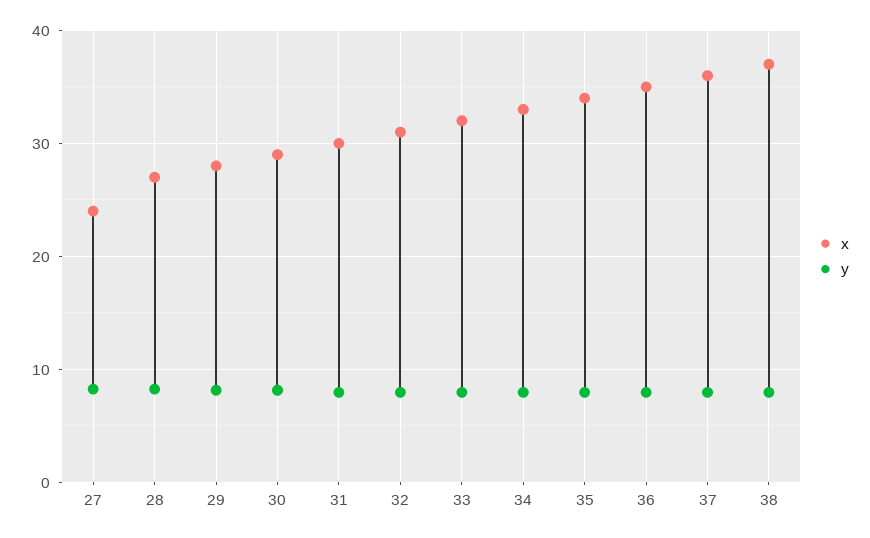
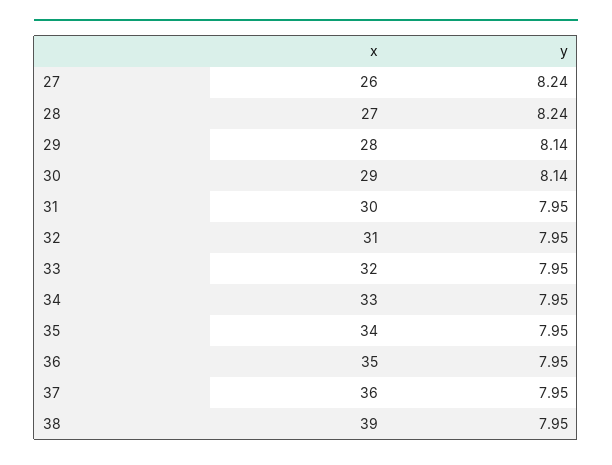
  {
    "x": {
-     "27": 24,
+     "27": 26,
      "28": 27,
      "29": 28,
      "30": 29,
      "31": 30,
      "32": 31,
      "33": 32,
      "34": 33,
      "35": 34,
      "36": 35,
      "37": 36,
-     "38": 37
+     "38": 39
    },
    "y": {
      "27": 8.24,
      "28": 8.24,
      "29": 8.14,
      "30": 8.14,
      "31": 7.95,
      "32": 7.95,
      "33": 7.95,
      "34": 7.95,
      "35": 7.95,
      "36": 7.95,
      "37": 7.95,
      "38": 7.95
    }
  }

